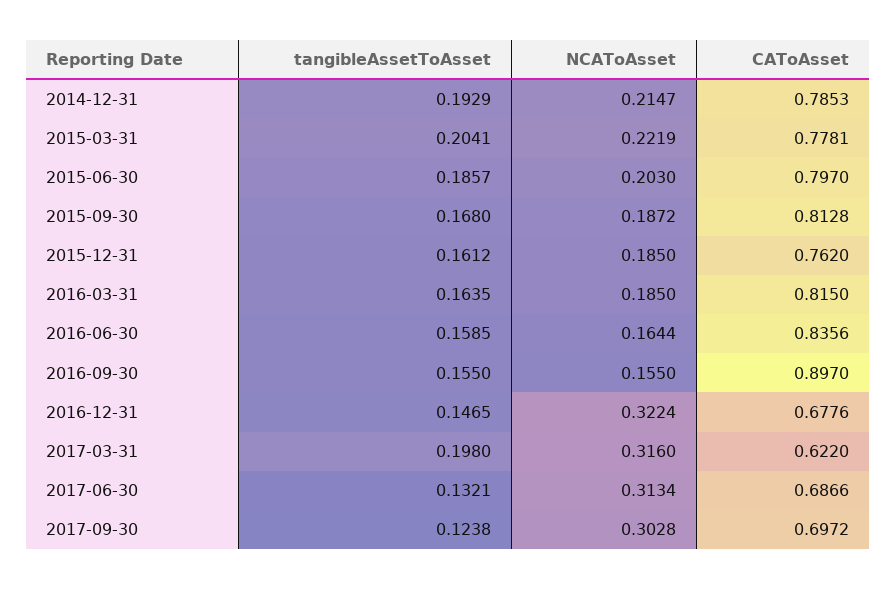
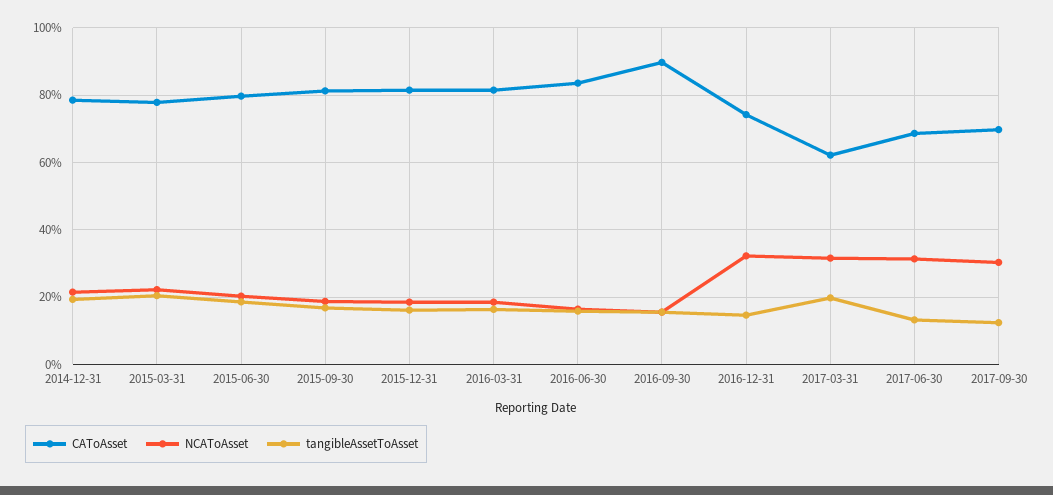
  {
    "tangibleAssetToAsset": {
      "2014-12-31": 0.1929,
      "2015-03-31": 0.2041,
      "2015-06-30": 0.1857,
      "2015-09-30": 0.168,
      "2015-12-31": 0.1612,
      "2016-03-31": 0.1635,
      "2016-06-30": 0.1585,
      "2016-09-30": 0.155,
      "2016-12-31": 0.1465,
      "2017-03-31": 0.198,
      "2017-06-30": 0.1321,
      "2017-09-30": 0.1238
    },
    "NCAToAsset": {
      "2014-12-31": 0.2147,
      "2015-03-31": 0.2219,
      "2015-06-30": 0.203,
      "2015-09-30": 0.1872,
      "2015-12-31": 0.185,
      "2016-03-31": 0.185,
      "2016-06-30": 0.1644,
      "2016-09-30": 0.155,
      "2016-12-31": 0.3224,
      "2017-03-31": 0.316,
      "2017-06-30": 0.3134,
      "2017-09-30": 0.3028
    },
    "CAToAsset": {
      "2014-12-31": 0.7853,
      "2015-03-31": 0.7781,
      "2015-06-30": 0.797,
      "2015-09-30": 0.8128,
-     "2015-12-31": 0.762,
+     "2015-12-31": 0.82,
      "2016-03-31": 0.815,
      "2016-06-30": 0.8356,
      "2016-09-30": 0.897,
-     "2016-12-31": 0.6776,
+     "2016-12-31": 0.74,
      "2017-03-31": 0.622,
      "2017-06-30": 0.6866,
      "2017-09-30": 0.6972
    }
  }

